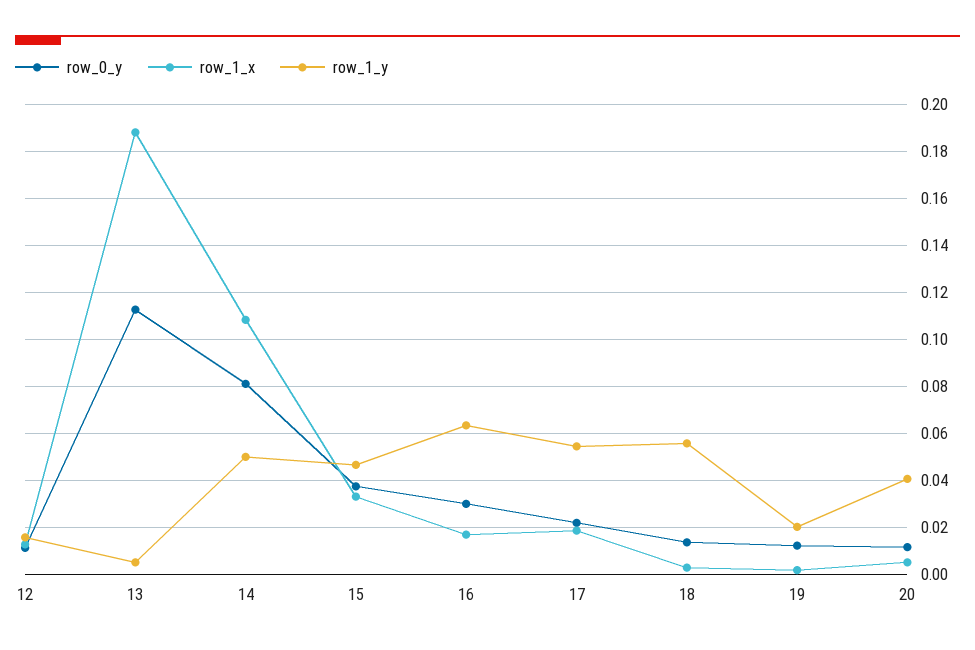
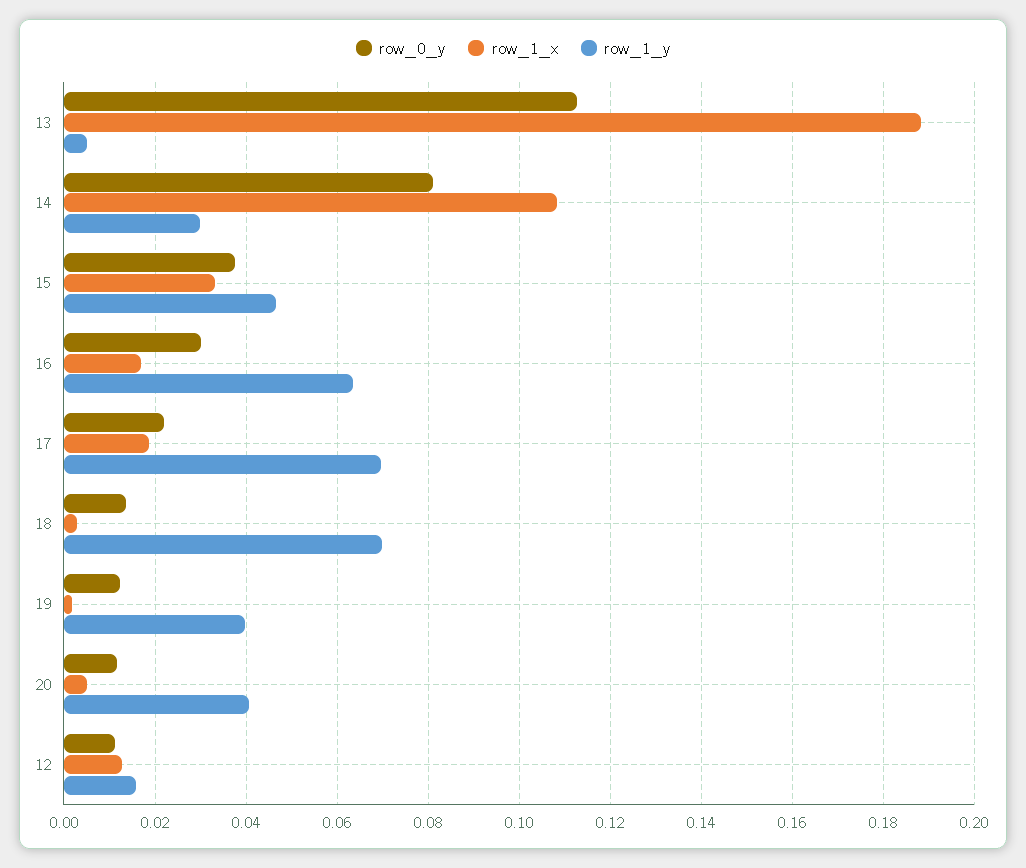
  {
    "row_0_y": {
      "12": 0.012,
      "13": 0.112,
      "14": 0.082,
      "15": 0.038,
      "16": 0.03,
      "17": 0.022,
      "18": 0.014,
      "19": 0.012,
      "20": 0.012
    },
    "row_1_x": {
      "12": 0.012,
      "13": 0.188,
      "14": 0.108,
      "15": 0.034,
      "16": 0.016,
      "17": 0.018,
      "18": 0.002,
      "19": 0.002,
      "20": 0.006
    },
    "row_1_y": {
      "12": 0.016,
      "13": 0.006,
-     "14": 0.05,
+     "14": 0.03,
      "15": 0.046,
      "16": 0.064,
-     "17": 0.055,
+     "17": 0.07,
-     "18": 0.055,
+     "18": 0.07,
-     "19": 0.02,
+     "19": 0.04,
      "20": 0.04
    }
  }

